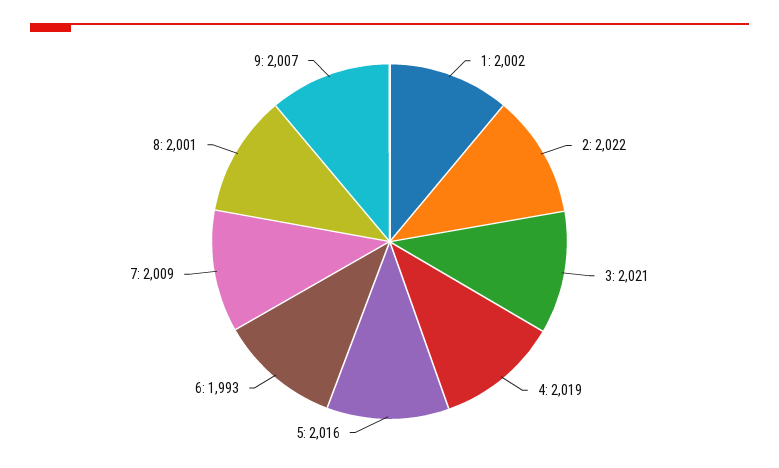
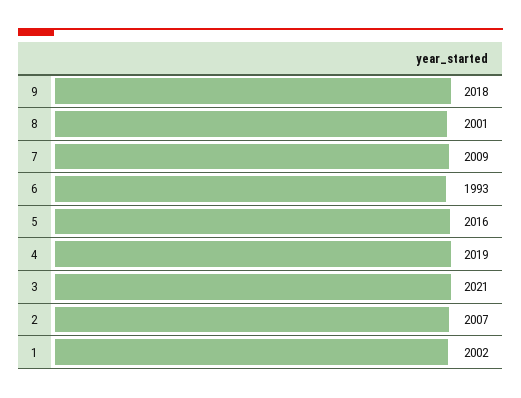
  {
    "1": 2002,
-   "2": 2022,
+   "2": 2007,
    "3": 2021,
    "4": 2019,
    "5": 2016,
    "6": 1993,
    "7": 2009,
    "8": 2001,
-   "9": 2007
+   "9": 2018
  }

